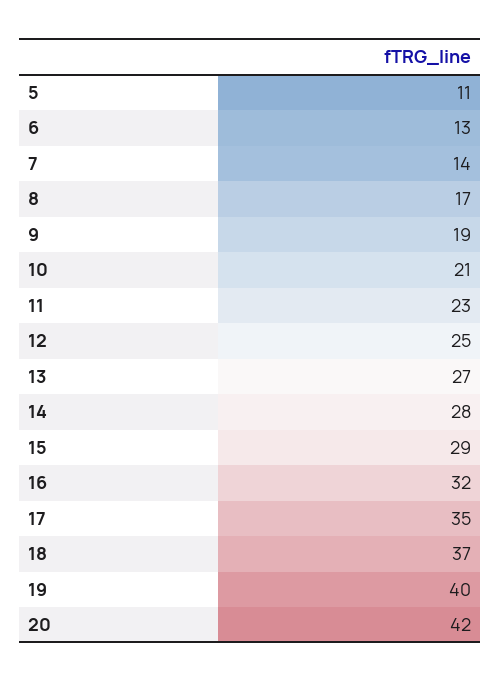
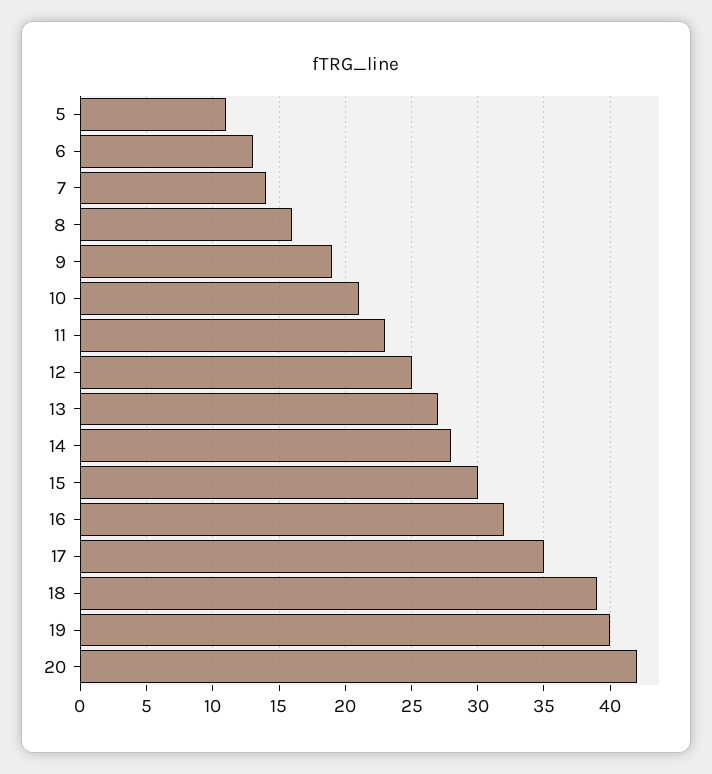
  {
    "5": 11,
    "6": 13,
    "7": 14,
-   "8": 17,
+   "8": 16,
    "9": 19,
    "10": 21,
    "11": 23,
    "12": 25,
    "13": 27,
    "14": 28,
-   "15": 29,
+   "15": 30,
    "16": 32,
    "17": 35,
-   "18": 37,
+   "18": 39,
    "19": 40,
    "20": 42
  }

